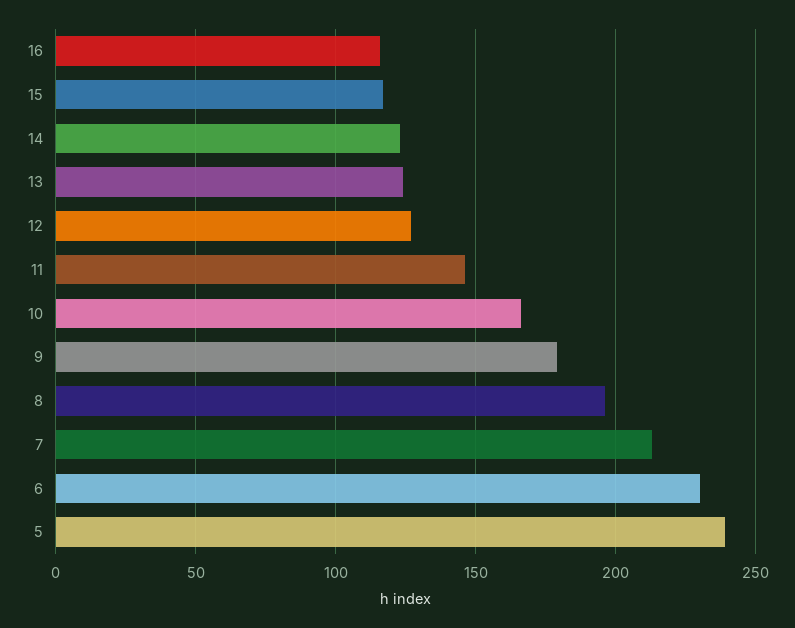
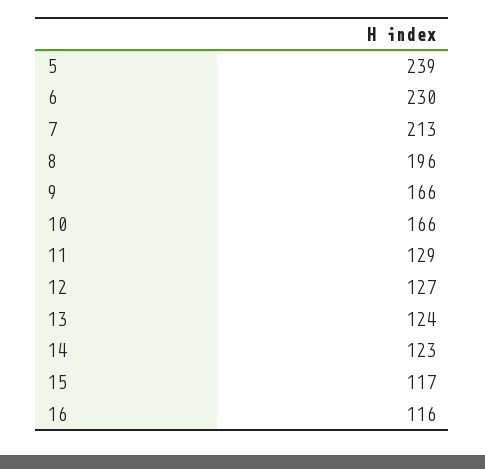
  {
    "16": 116,
    "15": 117,
    "14": 123,
    "13": 124,
    "12": 127,
-   "11": 145,
+   "11": 129,
    "10": 166,
-   "9": 180,
+   "9": 166,
    "8": 196,
    "7": 213,
    "6": 230,
    "5": 239
  }

